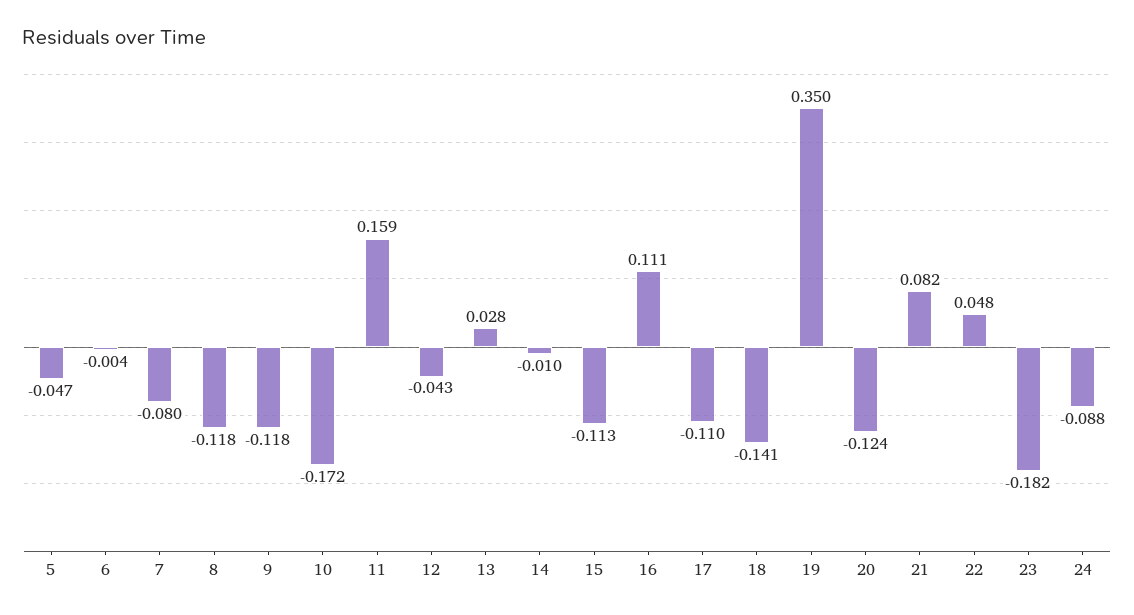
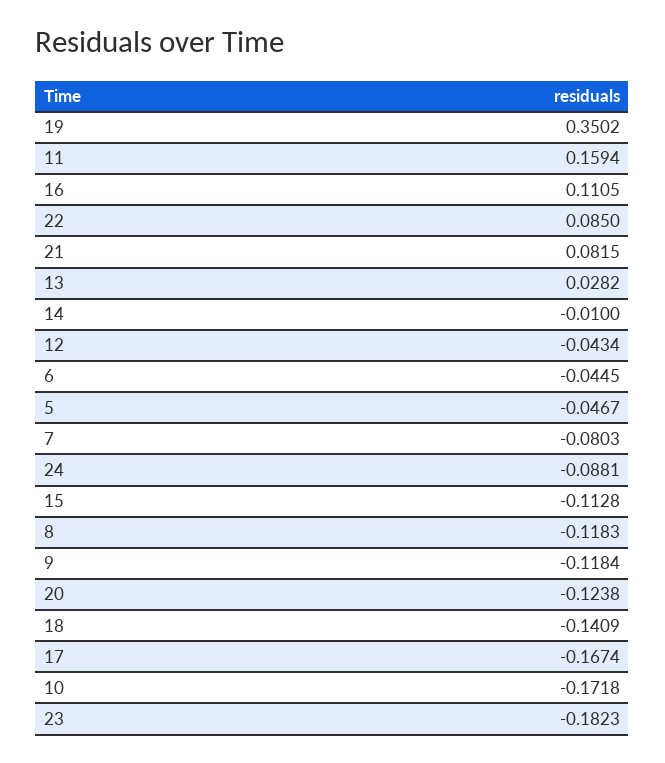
  {
    "5": -0.0467,
-   "6": -0.004,
+   "6": -0.0445,
    "7": -0.0803,
    "8": -0.1183,
    "9": -0.1184,
    "10": -0.1718,
    "11": 0.1594,
    "12": -0.0434,
    "13": 0.0282,
    "14": -0.01,
    "15": -0.1128,
    "16": 0.1105,
-   "17": -0.11,
+   "17": -0.1674,
    "18": -0.1409,
    "19": 0.3502,
    "20": -0.1238,
    "21": 0.0815,
-   "22": 0.048,
+   "22": 0.085,
    "23": -0.1823,
    "24": -0.0881
  }

